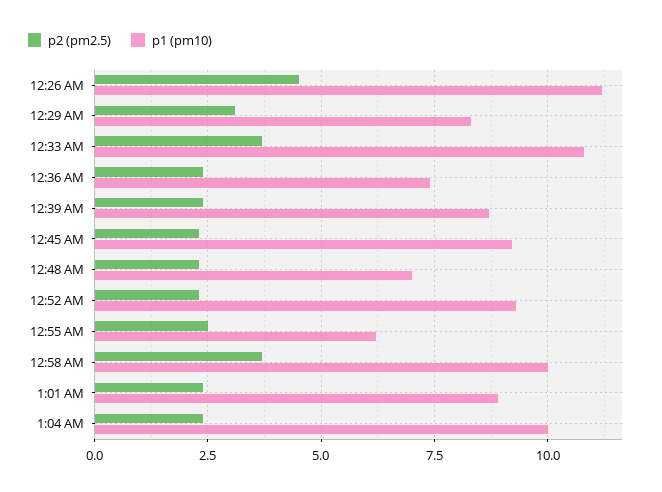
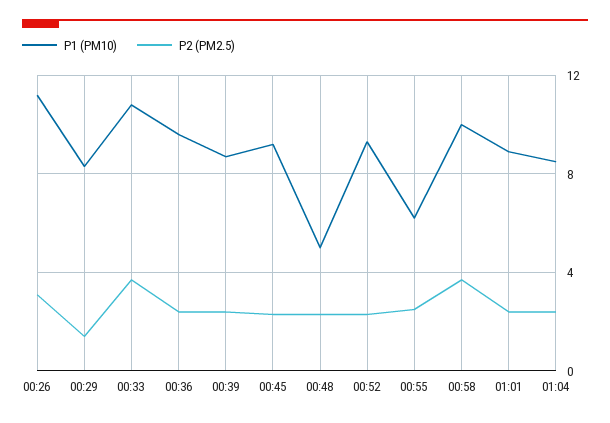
  {
    "p2 (pm2.5)": {
-     "12:26 AM": 4.5,
+     "12:26 AM": 3,
-     "12:29 AM": 3,
+     "12:29 AM": 1.5,
      "12:33 AM": 3.5,
      "12:36 AM": 2.5,
      "12:39 AM": 2.5,
      "12:45 AM": 2.5,
      "12:48 AM": 2.5,
      "12:52 AM": 2.5,
      "12:55 AM": 2.5,
      "12:58 AM": 3.5,
      "1:01 AM": 2.5,
      "1:04 AM": 2.5
    },
    "p1 (pm10)": {
      "12:26 AM": 11,
      "12:29 AM": 8.5,
      "12:33 AM": 11,
-     "12:36 AM": 7.5,
+     "12:36 AM": 9.5,
      "12:39 AM": 8.5,
      "12:45 AM": 9,
-     "12:48 AM": 7,
+     "12:48 AM": 5,
      "12:52 AM": 9.5,
      "12:55 AM": 6,
      "12:58 AM": 10,
      "1:01 AM": 9,
-     "1:04 AM": 10
+     "1:04 AM": 8.5
    }
  }

